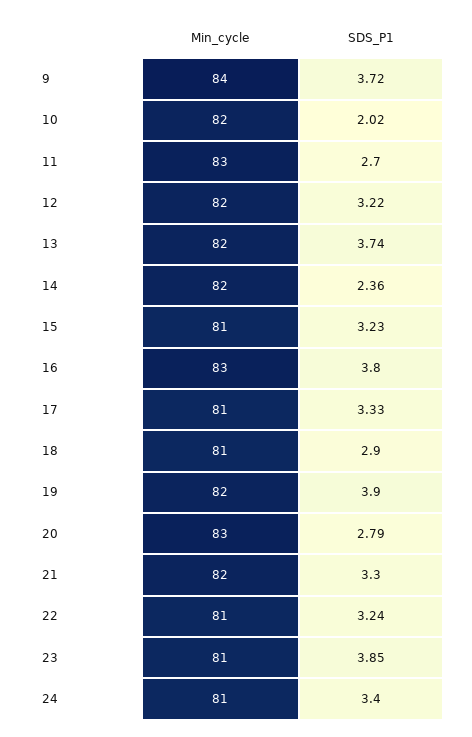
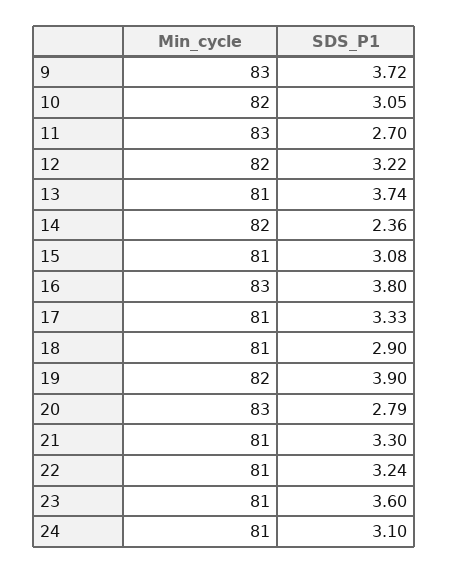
  {
    "Min_cycle": {
-     "9": 84,
+     "9": 83,
      "10": 82,
      "11": 83,
      "12": 82,
-     "13": 82,
+     "13": 81,
      "14": 82,
      "15": 81,
      "16": 83,
      "17": 81,
      "18": 81,
      "19": 82,
      "20": 83,
-     "21": 82,
+     "21": 81,
      "22": 81,
      "23": 81,
      "24": 81
    },
    "SDS_P1": {
      "9": 3.72,
-     "10": 2.02,
+     "10": 3.05,
      "11": 2.7,
      "12": 3.22,
      "13": 3.74,
      "14": 2.36,
-     "15": 3.23,
+     "15": 3.08,
      "16": 3.8,
      "17": 3.33,
      "18": 2.9,
      "19": 3.9,
      "20": 2.79,
      "21": 3.3,
      "22": 3.24,
-     "23": 3.85,
+     "23": 3.6,
-     "24": 3.4
+     "24": 3.1
    }
  }

